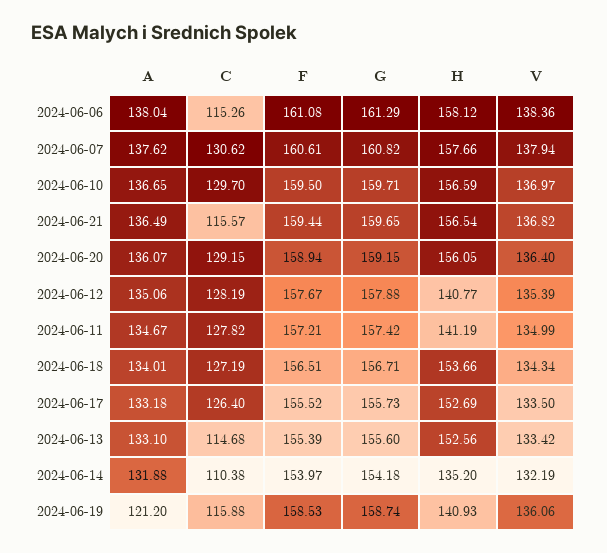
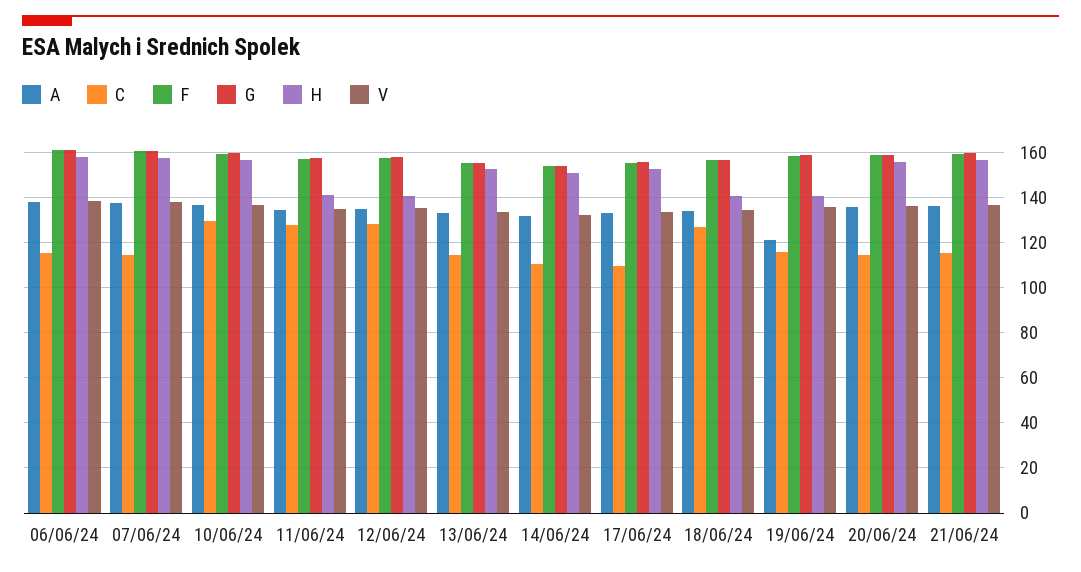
  {
    "A": {
      "2024-06-06": 138.04,
      "2024-06-07": 137.62,
      "2024-06-10": 136.65,
      "2024-06-21": 136.49,
      "2024-06-20": 136.07,
      "2024-06-12": 135.06,
      "2024-06-11": 134.67,
      "2024-06-18": 134.01,
      "2024-06-17": 133.18,
      "2024-06-13": 133.1,
      "2024-06-14": 131.88,
      "2024-06-19": 121.2
    },
    "C": {
      "2024-06-06": 115.26,
-     "2024-06-07": 130.62,
+     "2024-06-07": 115,
      "2024-06-10": 129.7,
      "2024-06-21": 115.57,
-     "2024-06-20": 129.15,
+     "2024-06-20": 115,
      "2024-06-12": 128.19,
      "2024-06-11": 127.82,
      "2024-06-18": 127.19,
-     "2024-06-17": 126.4,
+     "2024-06-17": 110,
      "2024-06-13": 114.68,
      "2024-06-14": 110.38,
      "2024-06-19": 115.88
    },
    "F": {
      "2024-06-06": 161.08,
      "2024-06-07": 160.61,
      "2024-06-10": 159.5,
      "2024-06-21": 159.44,
      "2024-06-20": 158.94,
      "2024-06-12": 157.67,
      "2024-06-11": 157.21,
      "2024-06-18": 156.51,
      "2024-06-17": 155.52,
      "2024-06-13": 155.39,
      "2024-06-14": 153.97,
      "2024-06-19": 158.53
    },
    "G": {
      "2024-06-06": 161.29,
      "2024-06-07": 160.82,
      "2024-06-10": 159.71,
      "2024-06-21": 159.65,
      "2024-06-20": 159.15,
      "2024-06-12": 157.88,
      "2024-06-11": 157.42,
      "2024-06-18": 156.71,
      "2024-06-17": 155.73,
      "2024-06-13": 155.6,
      "2024-06-14": 154.18,
      "2024-06-19": 158.74
    },
    "H": {
      "2024-06-06": 158.12,
      "2024-06-07": 157.66,
      "2024-06-10": 156.59,
      "2024-06-21": 156.54,
      "2024-06-20": 156.05,
      "2024-06-12": 140.77,
      "2024-06-11": 141.19,
-     "2024-06-18": 153.66,
+     "2024-06-18": 140,
      "2024-06-17": 152.69,
      "2024-06-13": 152.56,
-     "2024-06-14": 135.2,
+     "2024-06-14": 150,
      "2024-06-19": 140.93
    },
    "V": {
      "2024-06-06": 138.36,
      "2024-06-07": 137.94,
      "2024-06-10": 136.97,
      "2024-06-21": 136.82,
      "2024-06-20": 136.4,
      "2024-06-12": 135.39,
      "2024-06-11": 134.99,
      "2024-06-18": 134.34,
      "2024-06-17": 133.5,
      "2024-06-13": 133.42,
      "2024-06-14": 132.19,
      "2024-06-19": 136.06
    }
  }

